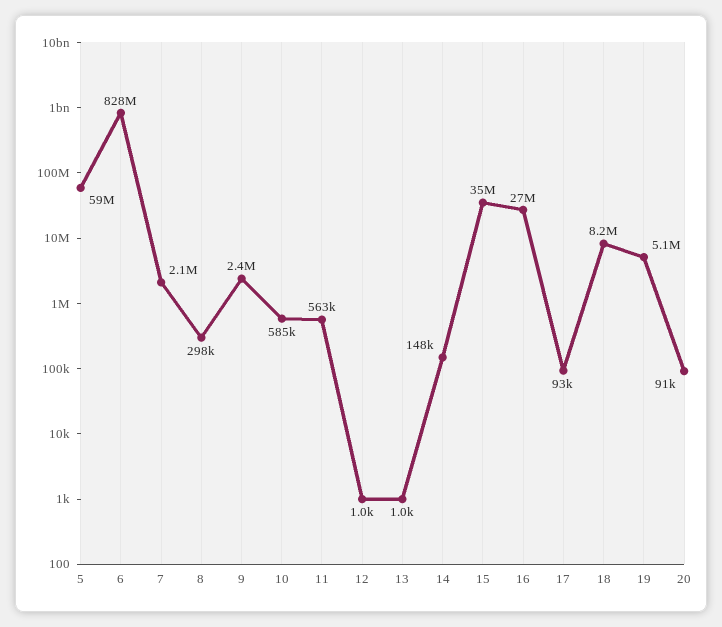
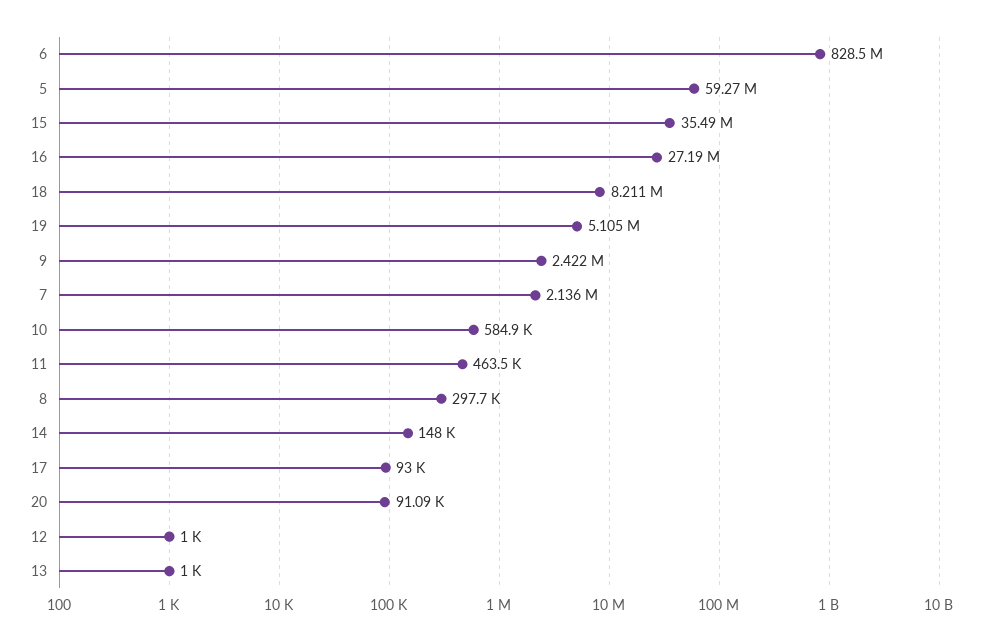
  {
    "5": 59270000,
    "6": 828500000,
    "7": 2136000,
    "8": 297700,
    "9": 2422000,
    "10": 584900,
-   "11": 563000,
+   "11": 463500,
    "12": 1000,
    "13": 1000,
    "14": 148000,
    "15": 35490000,
    "16": 27190000,
    "17": 93000,
    "18": 8211000,
    "19": 5105000,
    "20": 91090
  }

